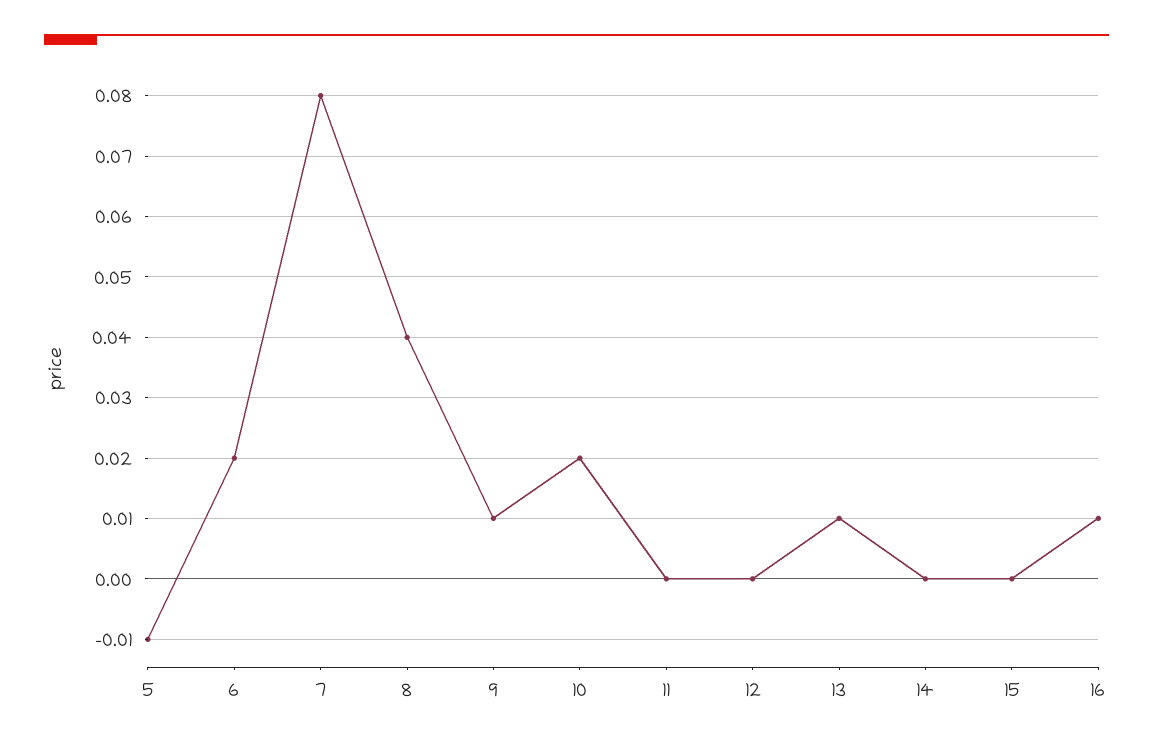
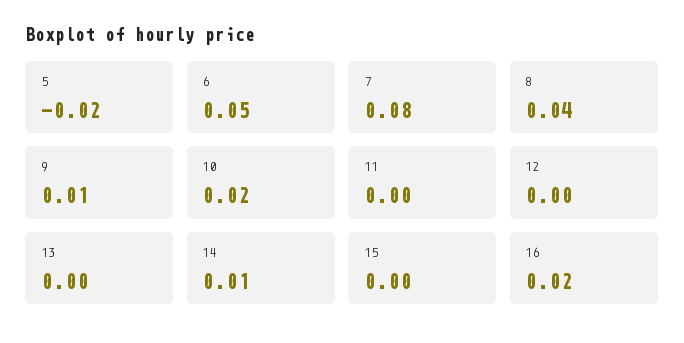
  {
-   "5": -0.01,
+   "5": -0.02,
-   "6": 0.02,
+   "6": 0.05,
    "7": 0.08,
    "8": 0.04,
    "9": 0.01,
    "10": 0.02,
    "11": 0,
    "12": 0,
-   "13": 0.01,
+   "13": 0,
-   "14": 0,
+   "14": 0.01,
    "15": 0,
-   "16": 0.01
+   "16": 0.02
  }

